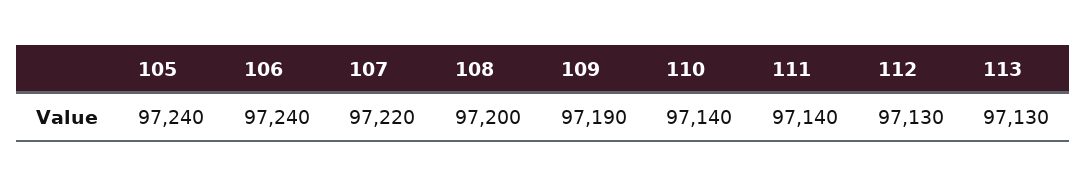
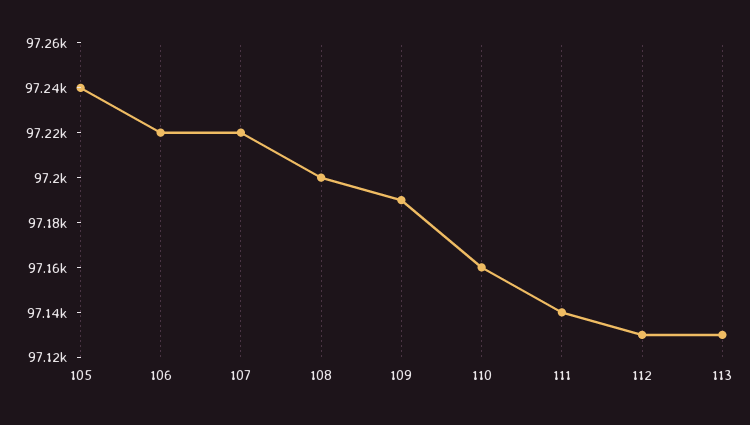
  {
    "105": 97240,
-   "106": 97240,
+   "106": 97220,
    "107": 97220,
    "108": 97200,
    "109": 97190,
-   "110": 97140,
+   "110": 97160,
    "111": 97140,
    "112": 97130,
    "113": 97130
  }

